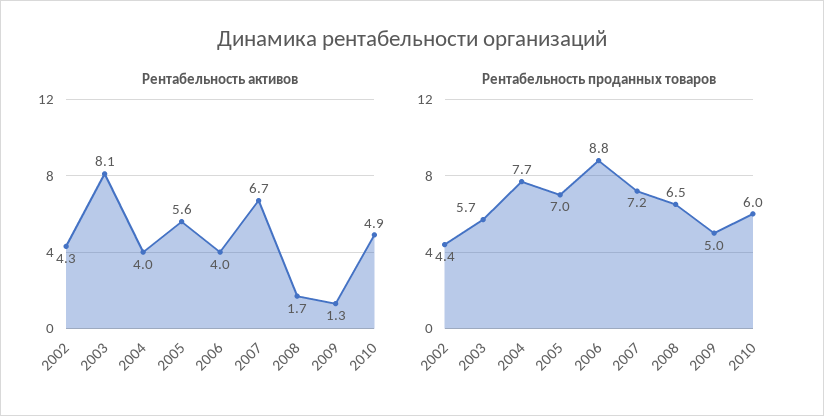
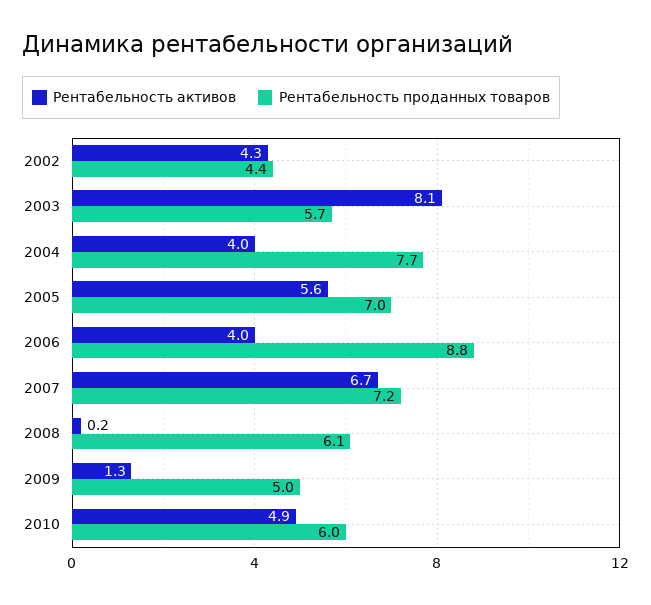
  {
    "Рентабельность активов": {
      "2002": 4.3,
      "2003": 8.1,
      "2004": 4,
      "2005": 5.6,
      "2006": 4,
      "2007": 6.7,
-     "2008": 1.7,
+     "2008": 0.2,
      "2009": 1.3,
      "2010": 4.9
    },
    "Рентабельность проданных товаров": {
      "2002": 4.4,
      "2003": 5.7,
      "2004": 7.7,
      "2005": 7,
      "2006": 8.8,
      "2007": 7.2,
-     "2008": 6.5,
+     "2008": 6.1,
      "2009": 5,
      "2010": 6
    }
  }

